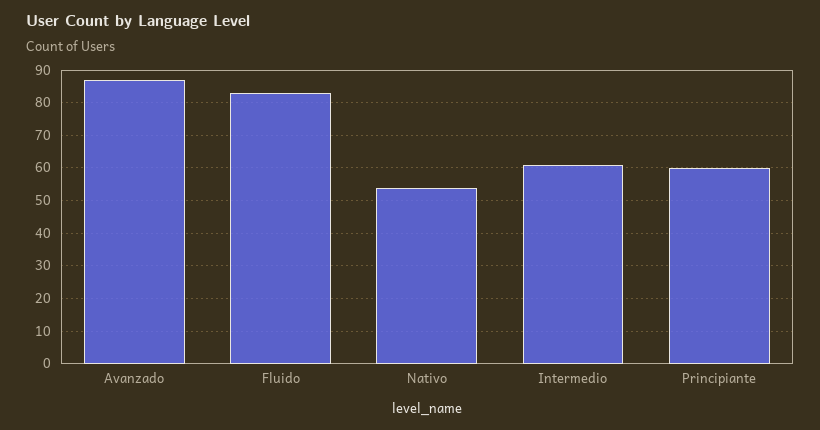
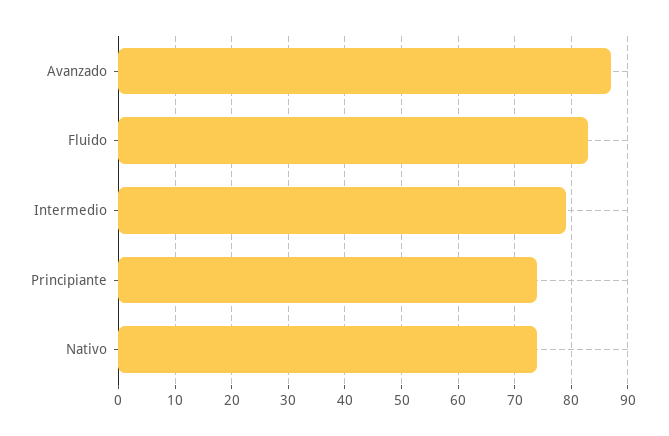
  {
    "Avanzado": 85,
    "Fluido": 85,
-   "Nativo": 55,
+   "Nativo": 75,
-   "Intermedio": 60,
+   "Intermedio": 80,
-   "Principiante": 60
+   "Principiante": 75
  }

